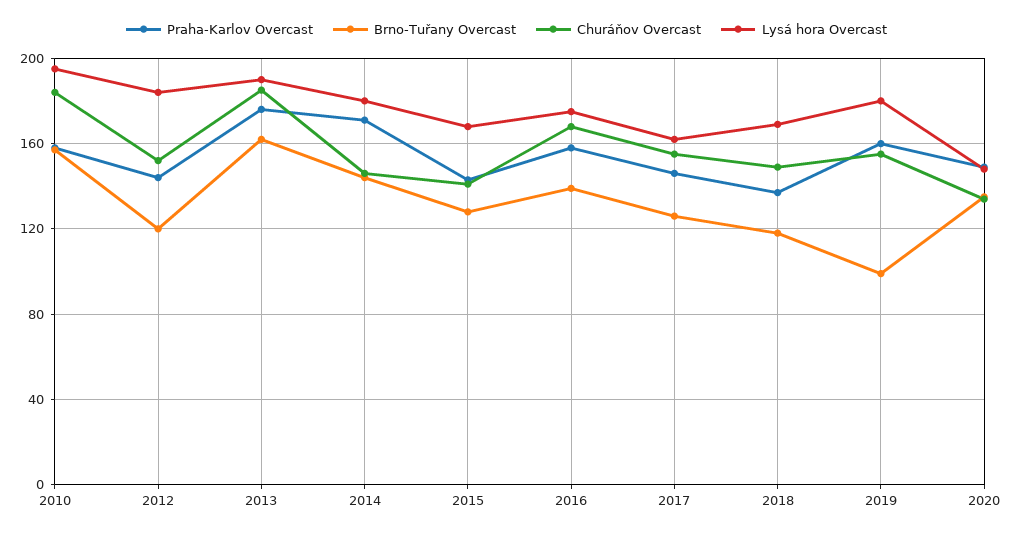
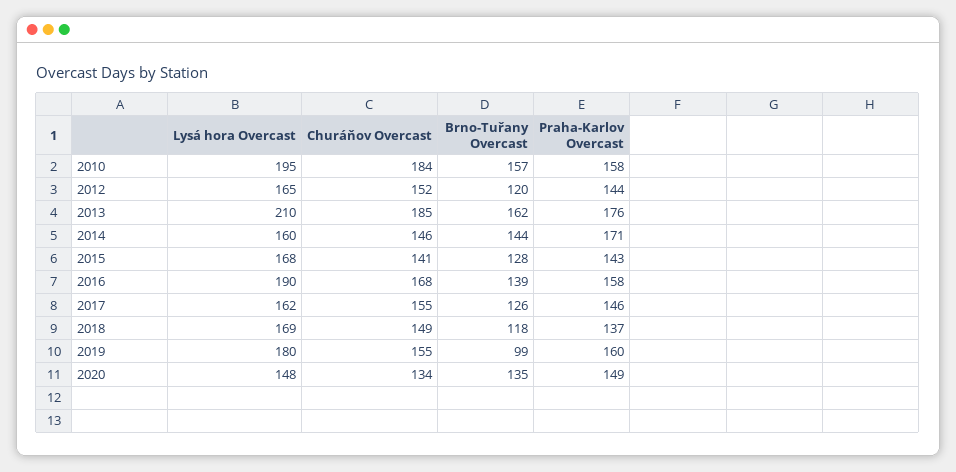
  {
    "Praha-Karlov Overcast": {
      "2010": 158,
      "2012": 144,
      "2013": 176,
      "2014": 171,
      "2015": 143,
      "2016": 158,
      "2017": 146,
      "2018": 137,
      "2019": 160,
      "2020": 149
    },
    "Brno-Tuřany Overcast": {
      "2010": 157,
      "2012": 120,
      "2013": 162,
      "2014": 144,
      "2015": 128,
      "2016": 139,
      "2017": 126,
      "2018": 118,
      "2019": 99,
      "2020": 135
    },
    "Churáňov Overcast": {
      "2010": 184,
      "2012": 152,
      "2013": 185,
      "2014": 146,
      "2015": 141,
      "2016": 168,
      "2017": 155,
      "2018": 149,
      "2019": 155,
      "2020": 134
    },
    "Lysá hora Overcast": {
      "2010": 195,
-     "2012": 185,
+     "2012": 165,
-     "2013": 190,
+     "2013": 210,
-     "2014": 180,
+     "2014": 160,
      "2015": 168,
-     "2016": 175,
+     "2016": 190,
      "2017": 162,
      "2018": 169,
      "2019": 180,
      "2020": 148
    }
  }

